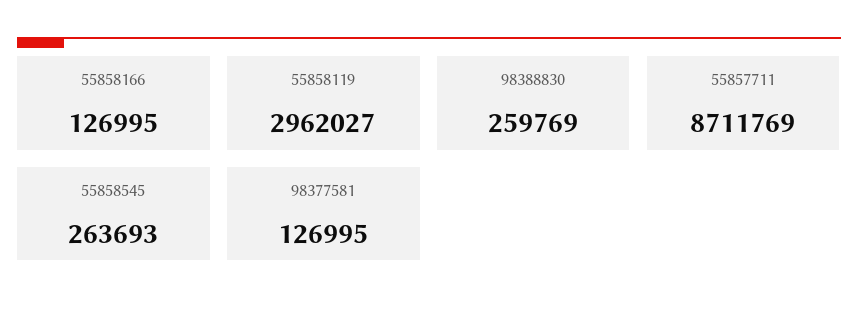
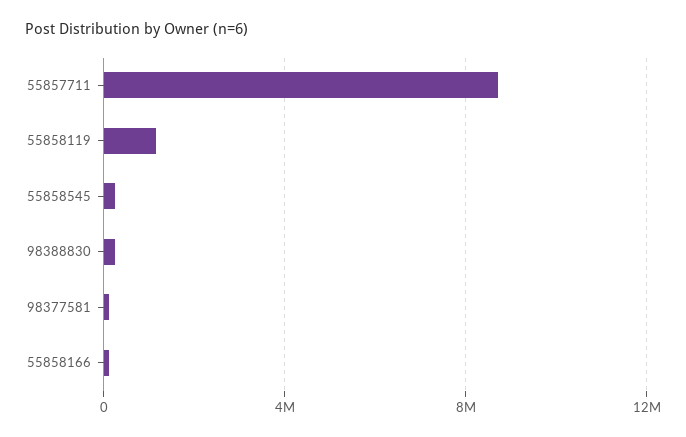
  {
    "55858166": 126995,
-   "55858119": 2962027,
+   "55858119": 1000000,
    "98388830": 259769,
    "55857711": 8711769,
    "55858545": 263693,
    "98377581": 126995
  }

